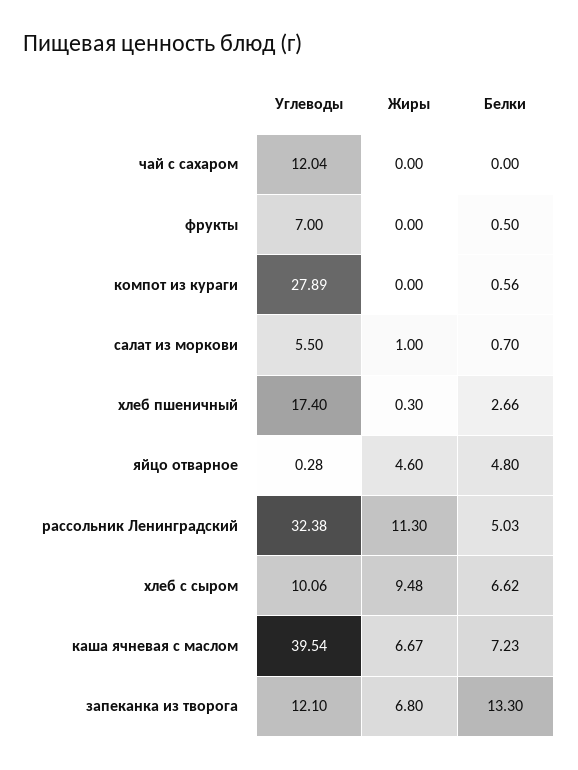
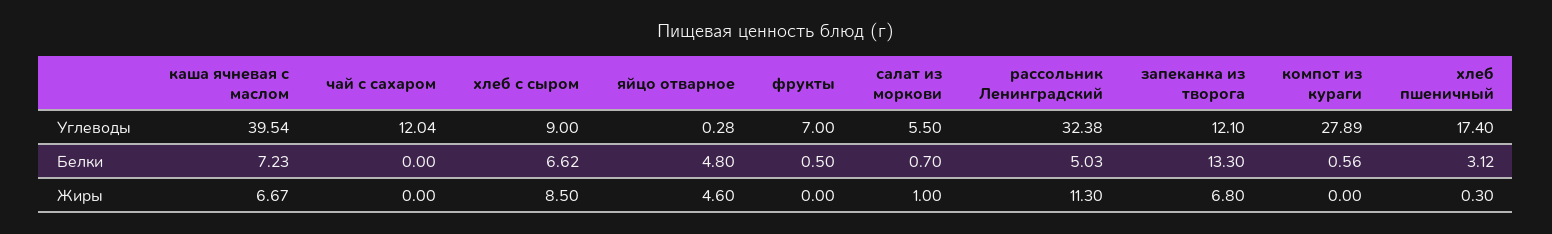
  {
    "Углеводы": {
      "чай с сахаром": 12.04,
      "фрукты": 7,
      "компот из кураги": 27.89,
      "салат из моркови": 5.5,
      "хлеб пшеничный": 17.4,
      "яйцо отварное": 0.28,
      "рассольник Ленинградский": 32.38,
-     "хлеб с сыром": 10.06,
+     "хлеб с сыром": 9,
      "каша ячневая с маслом": 39.54,
      "запеканка из творога": 12.1
    },
    "Жиры": {
      "чай с сахаром": 0,
      "фрукты": 0,
      "компот из кураги": 0,
      "салат из моркови": 1,
      "хлеб пшеничный": 0.3,
      "яйцо отварное": 4.6,
      "рассольник Ленинградский": 11.3,
-     "хлеб с сыром": 9.48,
+     "хлеб с сыром": 8.5,
      "каша ячневая с маслом": 6.67,
      "запеканка из творога": 6.8
    },
    "Белки": {
      "чай с сахаром": 0,
      "фрукты": 0.5,
      "компот из кураги": 0.56,
      "салат из моркови": 0.7,
-     "хлеб пшеничный": 2.66,
+     "хлеб пшеничный": 3.12,
      "яйцо отварное": 4.8,
      "рассольник Ленинградский": 5.03,
      "хлеб с сыром": 6.62,
      "каша ячневая с маслом": 7.23,
      "запеканка из творога": 13.3
    }
  }

